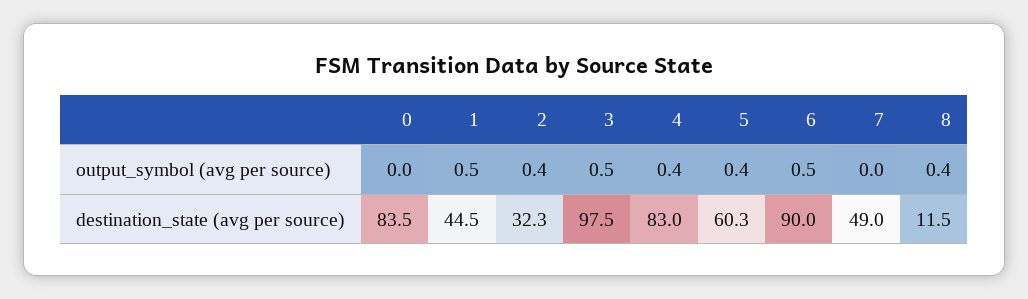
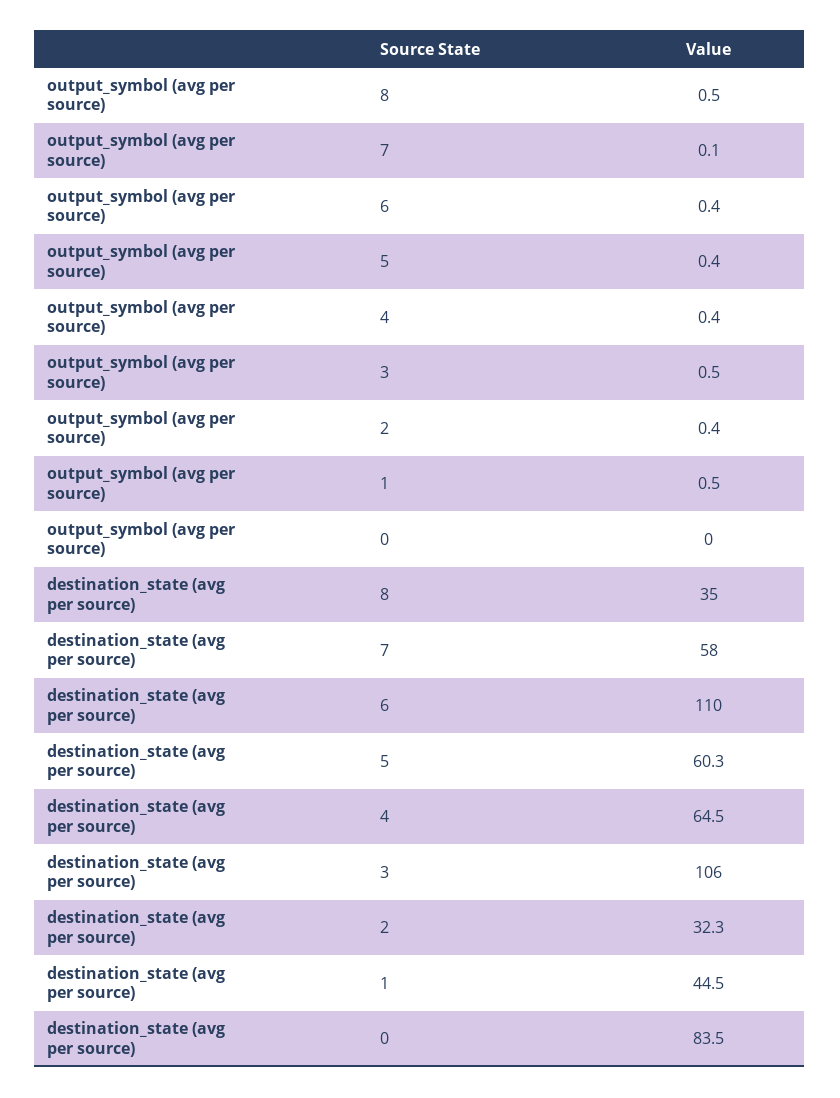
  {
    "0": {
      "output_symbol (avg per source)": 0,
      "destination_state (avg per source)": 83.5
    },
    "1": {
      "output_symbol (avg per source)": 0.5,
      "destination_state (avg per source)": 44.5
    },
    "2": {
      "output_symbol (avg per source)": 0.4,
      "destination_state (avg per source)": 32.3
    },
    "3": {
      "output_symbol (avg per source)": 0.5,
-     "destination_state (avg per source)": 97.5
+     "destination_state (avg per source)": 106
    },
    "4": {
      "output_symbol (avg per source)": 0.4,
-     "destination_state (avg per source)": 83
+     "destination_state (avg per source)": 64.5
    },
    "5": {
      "output_symbol (avg per source)": 0.4,
      "destination_state (avg per source)": 60.3
    },
    "6": {
-     "output_symbol (avg per source)": 0.5,
+     "output_symbol (avg per source)": 0.4,
-     "destination_state (avg per source)": 90
+     "destination_state (avg per source)": 110
    },
    "7": {
-     "output_symbol (avg per source)": 0,
+     "output_symbol (avg per source)": 0.1,
-     "destination_state (avg per source)": 49
+     "destination_state (avg per source)": 58
    },
    "8": {
-     "output_symbol (avg per source)": 0.4,
+     "output_symbol (avg per source)": 0.5,
-     "destination_state (avg per source)": 11.5
+     "destination_state (avg per source)": 35
    }
  }

